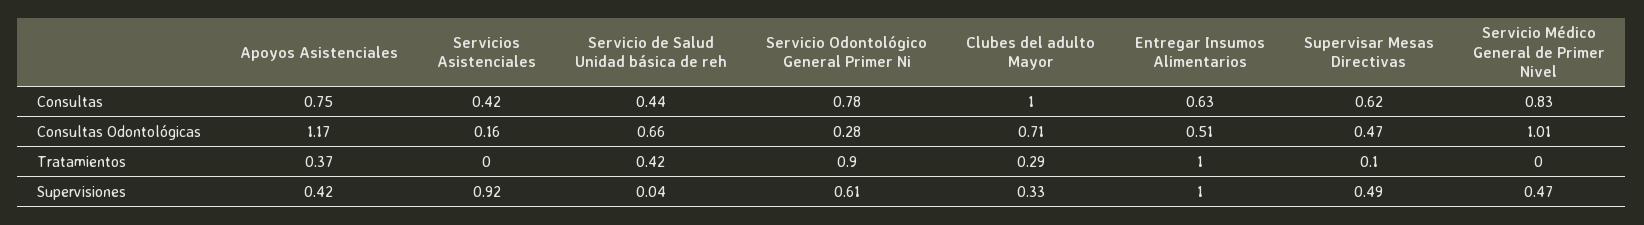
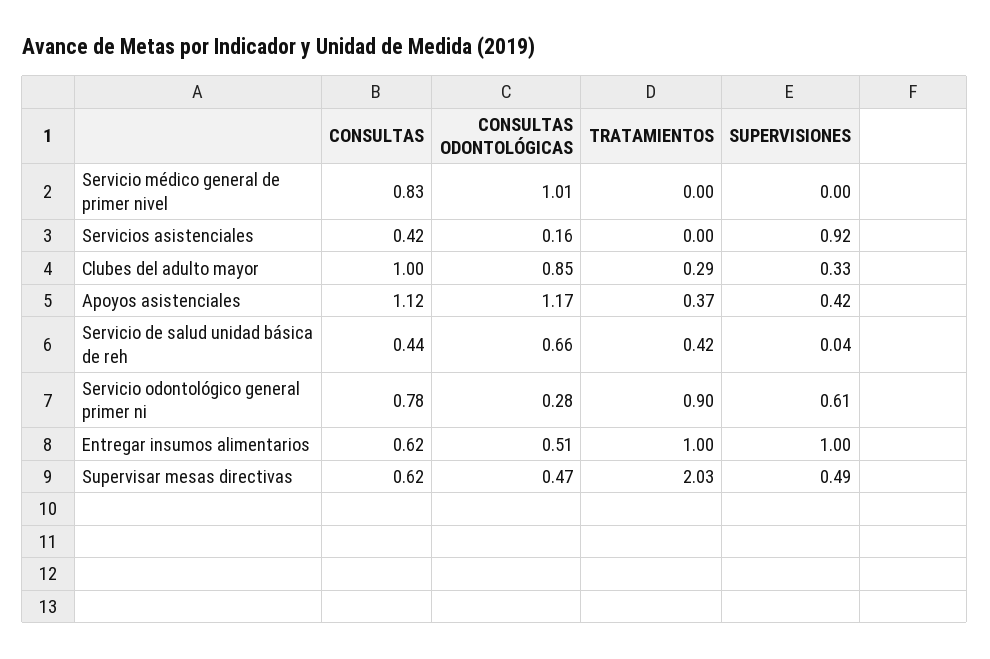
  {
    "Apoyos Asistenciales": {
-     "Consultas": 0.75,
+     "Consultas": 1.12,
      "Consultas Odontológicas": 1.17,
      "Tratamientos": 0.37,
      "Supervisiones": 0.42
    },
    "Servicios Asistenciales": {
      "Consultas": 0.42,
      "Consultas Odontológicas": 0.16,
      "Tratamientos": 0,
      "Supervisiones": 0.92
    },
    "Servicio de Salud Unidad básica de reh": {
      "Consultas": 0.44,
      "Consultas Odontológicas": 0.66,
      "Tratamientos": 0.42,
      "Supervisiones": 0.04
    },
    "Servicio Odontológico General Primer Ni": {
      "Consultas": 0.78,
      "Consultas Odontológicas": 0.28,
      "Tratamientos": 0.9,
      "Supervisiones": 0.61
    },
    "Clubes del adulto Mayor": {
      "Consultas": 1,
-     "Consultas Odontológicas": 0.71,
+     "Consultas Odontológicas": 0.85,
      "Tratamientos": 0.29,
      "Supervisiones": 0.33
    },
    "Entregar Insumos Alimentarios": {
-     "Consultas": 0.63,
+     "Consultas": 0.62,
      "Consultas Odontológicas": 0.51,
      "Tratamientos": 1,
      "Supervisiones": 1
    },
    "Supervisar Mesas Directivas": {
      "Consultas": 0.62,
      "Consultas Odontológicas": 0.47,
-     "Tratamientos": 0.1,
+     "Tratamientos": 2.03,
      "Supervisiones": 0.49
    },
    "Servicio Médico General de Primer Nivel": {
      "Consultas": 0.83,
      "Consultas Odontológicas": 1.01,
      "Tratamientos": 0,
-     "Supervisiones": 0.47
+     "Supervisiones": 0
    }
  }

